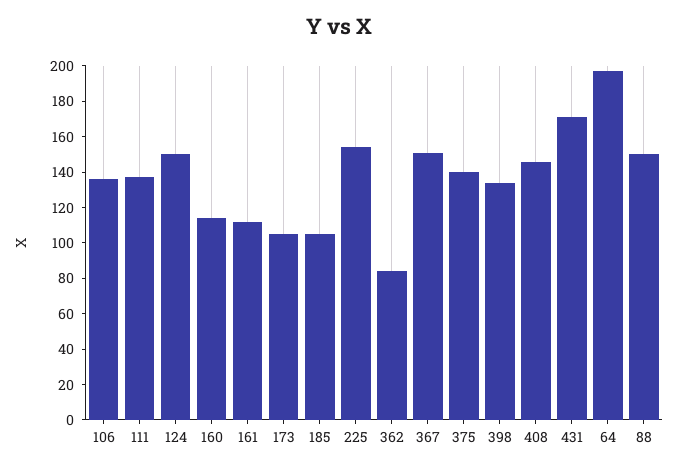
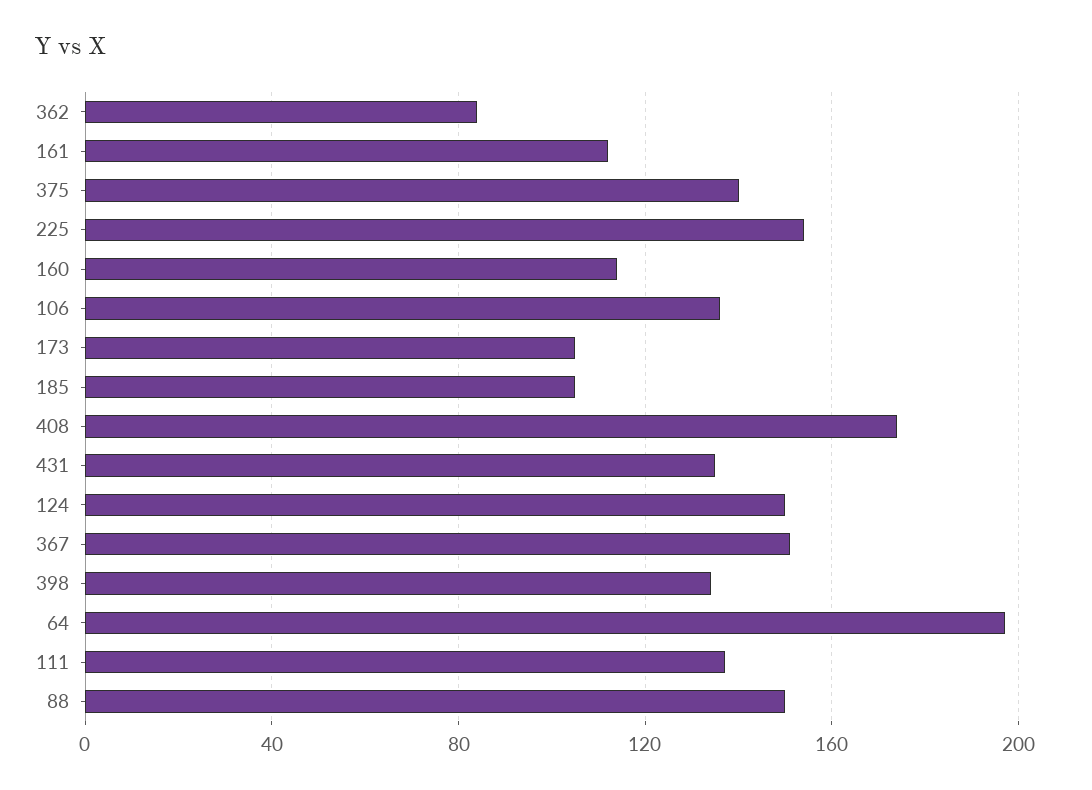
  {
    "106": 135,
    "111": 135,
    "124": 150,
    "160": 115,
    "161": 110,
    "173": 105,
    "185": 105,
    "225": 155,
    "362": 85,
    "367": 150,
    "375": 140,
    "398": 135,
-   "408": 145,
+   "408": 175,
-   "431": 170,
+   "431": 135,
    "64": 195,
    "88": 150
  }

